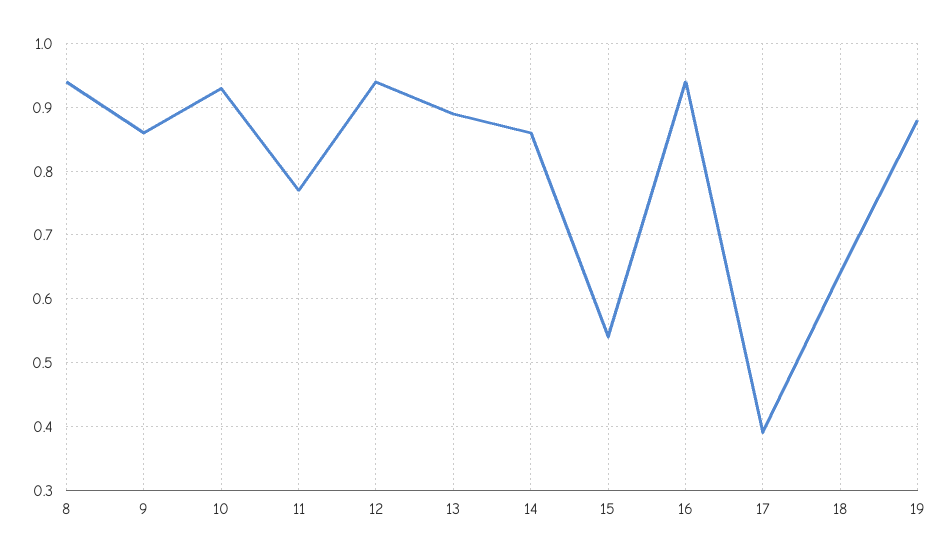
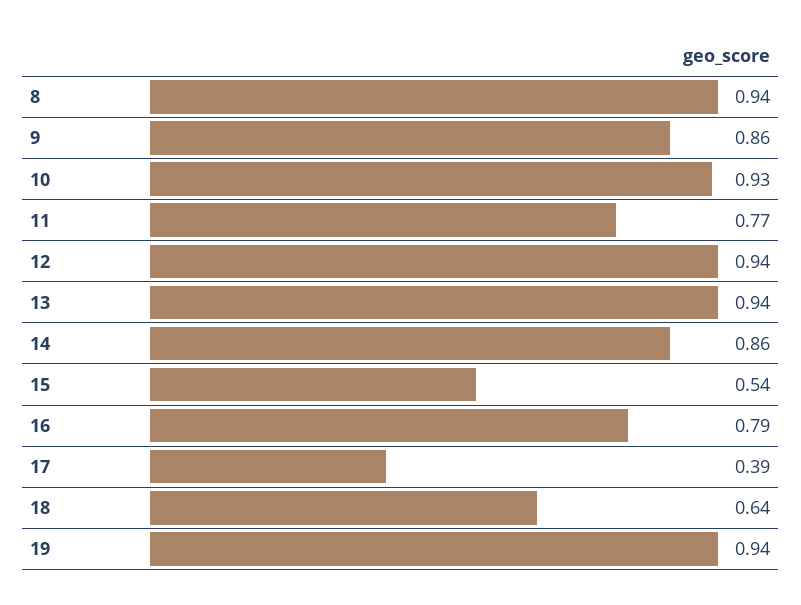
  {
    "8": 0.94,
    "9": 0.86,
    "10": 0.93,
    "11": 0.77,
    "12": 0.94,
-   "13": 0.89,
+   "13": 0.94,
    "14": 0.86,
    "15": 0.54,
-   "16": 0.94,
+   "16": 0.79,
    "17": 0.39,
    "18": 0.64,
-   "19": 0.88
+   "19": 0.94
  }

